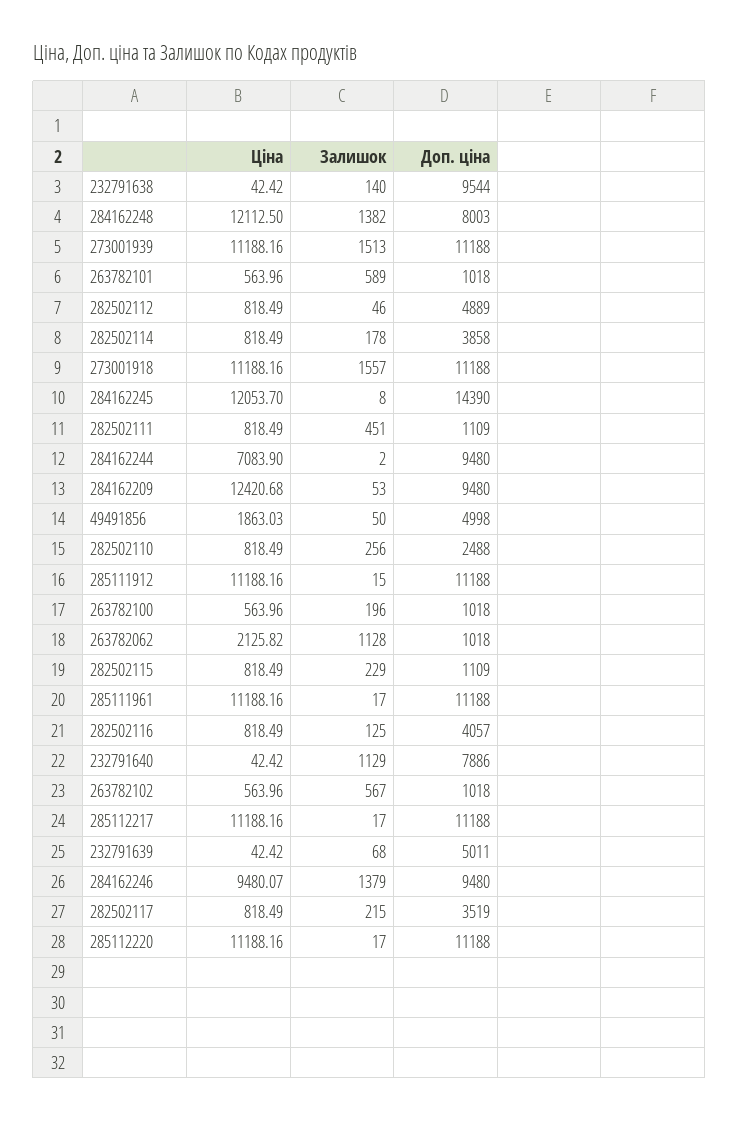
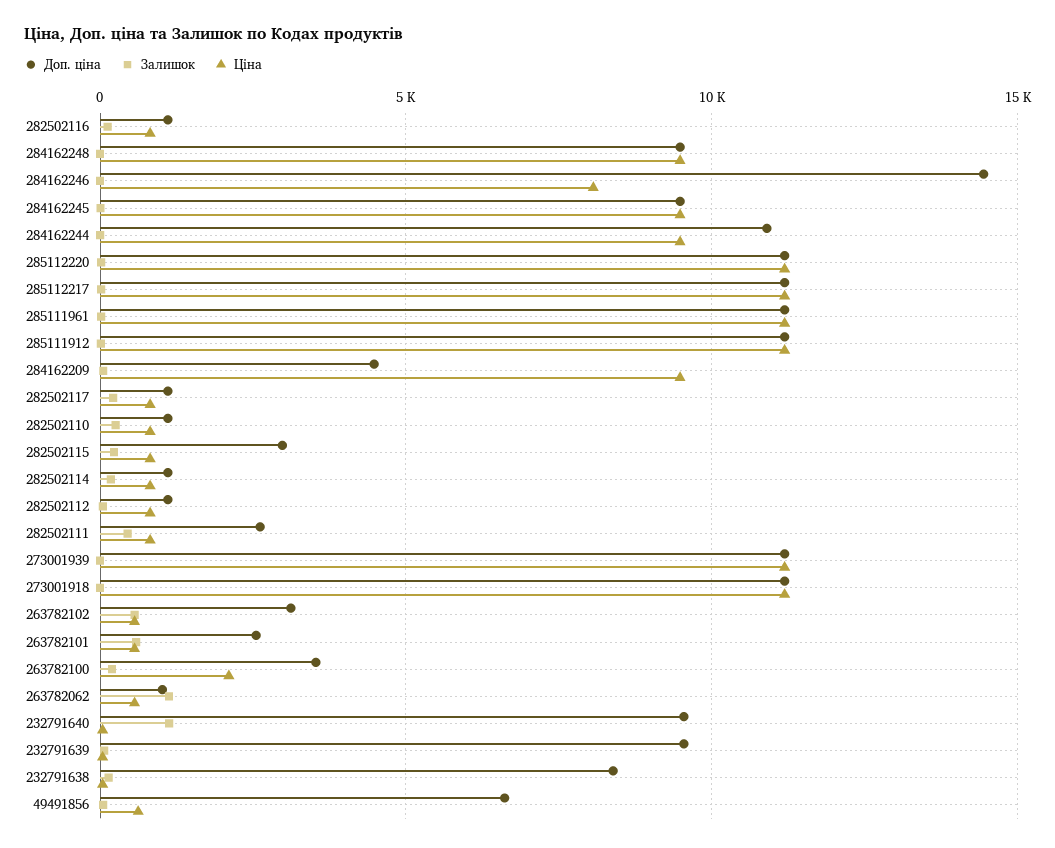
  {
    "Ціна": {
      "232791638": 42.42,
-     "284162248": 12112.5,
+     "284162248": 9500,
      "273001939": 11188.16,
      "263782101": 563.96,
      "282502112": 818.49,
      "282502114": 818.49,
      "273001918": 11188.16,
-     "284162245": 12053.7,
+     "284162245": 9500,
      "282502111": 818.49,
-     "284162244": 7083.9,
+     "284162244": 9500,
-     "284162209": 12420.68,
+     "284162209": 9500,
-     "49491856": 1863.03,
+     "49491856": 500,
      "282502110": 818.49,
      "285111912": 11188.16,
-     "263782100": 563.96,
+     "263782100": 2000,
-     "263782062": 2125.82,
+     "263782062": 500,
      "282502115": 818.49,
      "285111961": 11188.16,
      "282502116": 818.49,
      "232791640": 42.42,
      "263782102": 563.96,
      "285112217": 11188.16,
      "232791639": 42.42,
-     "284162246": 9480.07,
+     "284162246": 8000,
      "282502117": 818.49,
      "285112220": 11188.16
    },
    "Залишок": {
      "232791638": 140,
-     "284162248": 1382,
+     "284162248": 0,
-     "273001939": 1513,
+     "273001939": 0,
      "263782101": 589,
      "282502112": 46,
      "282502114": 178,
-     "273001918": 1557,
+     "273001918": 0,
      "284162245": 8,
      "282502111": 451,
      "284162244": 2,
      "284162209": 53,
      "49491856": 50,
      "282502110": 256,
      "285111912": 15,
      "263782100": 196,
      "263782062": 1128,
      "282502115": 229,
      "285111961": 17,
      "282502116": 125,
      "232791640": 1129,
      "263782102": 567,
      "285112217": 17,
      "232791639": 68,
-     "284162246": 1379,
+     "284162246": 0,
      "282502117": 215,
      "285112220": 17
    },
    "Доп. ціна": {
-     "232791638": 9544,
+     "232791638": 8500,
-     "284162248": 8003,
+     "284162248": 9500,
      "273001939": 11188,
-     "263782101": 1018,
+     "263782101": 2500,
-     "282502112": 4889,
+     "282502112": 1000,
-     "282502114": 3858,
+     "282502114": 1000,
      "273001918": 11188,
-     "284162245": 14390,
+     "284162245": 9500,
-     "282502111": 1109,
+     "282502111": 2500,
-     "284162244": 9480,
+     "284162244": 11000,
-     "284162209": 9480,
+     "284162209": 4500,
-     "49491856": 4998,
+     "49491856": 6500,
-     "282502110": 2488,
+     "282502110": 1000,
      "285111912": 11188,
-     "263782100": 1018,
+     "263782100": 3500,
      "263782062": 1018,
-     "282502115": 1109,
+     "282502115": 3000,
      "285111961": 11188,
-     "282502116": 4057,
+     "282502116": 1000,
-     "232791640": 7886,
+     "232791640": 9500,
-     "263782102": 1018,
+     "263782102": 3000,
      "285112217": 11188,
-     "232791639": 5011,
+     "232791639": 9500,
-     "284162246": 9480,
+     "284162246": 14500,
-     "282502117": 3519,
+     "282502117": 1000,
      "285112220": 11188
    }
  }

